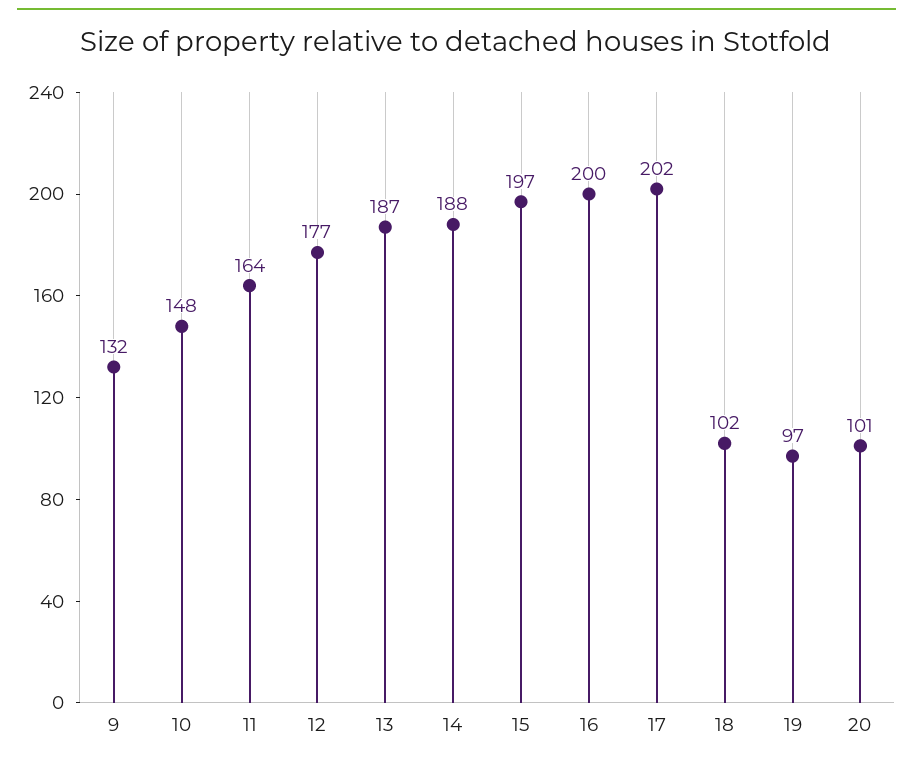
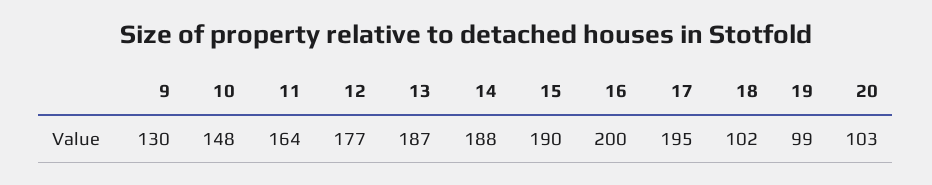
  {
-   "9": 132,
+   "9": 130,
    "10": 148,
    "11": 164,
    "12": 177,
    "13": 187,
    "14": 188,
-   "15": 197,
+   "15": 190,
    "16": 200,
-   "17": 202,
+   "17": 195,
    "18": 102,
-   "19": 97,
+   "19": 99,
-   "20": 101
+   "20": 103
  }

